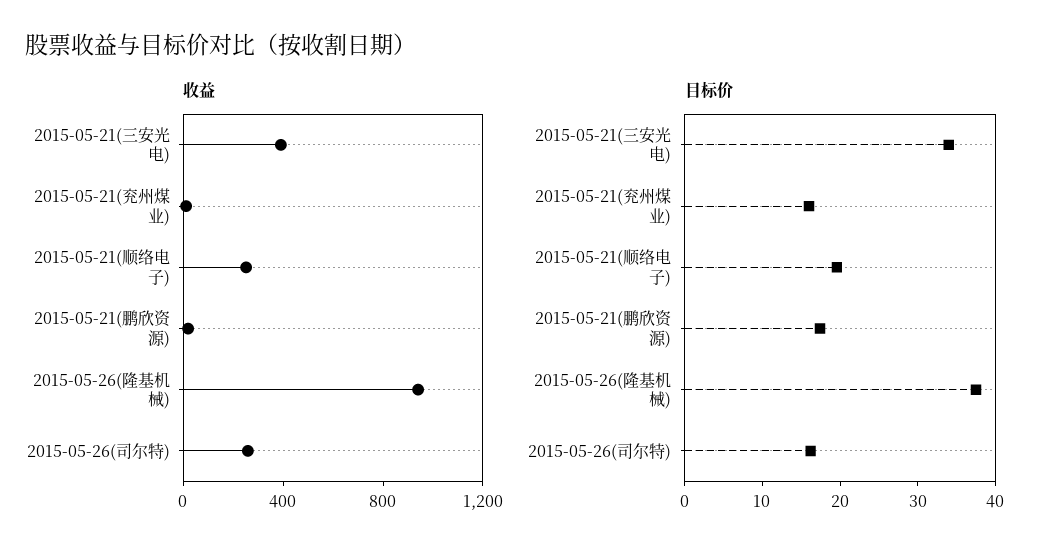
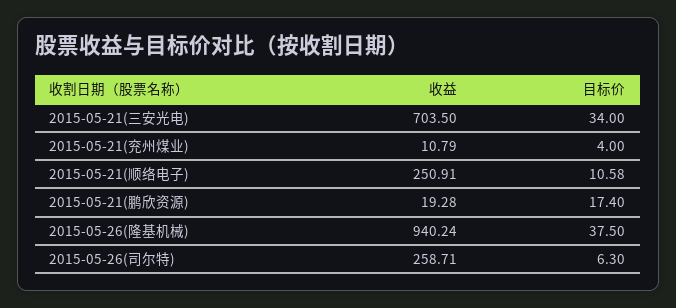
  {
    "收益": {
-     "2015-05-21(三安光电)": 400,
+     "2015-05-21(三安光电)": 703.5,
      "2015-05-21(兖州煤业)": 10.79,
      "2015-05-21(顺络电子)": 250.91,
      "2015-05-21(鹏欣资源)": 19.28,
      "2015-05-26(隆基机械)": 940.24,
      "2015-05-26(司尔特)": 258.71
    },
    "目标价": {
      "2015-05-21(三安光电)": 34,
-     "2015-05-21(兖州煤业)": 16,
+     "2015-05-21(兖州煤业)": 4,
-     "2015-05-21(顺络电子)": 20,
+     "2015-05-21(顺络电子)": 10.58,
      "2015-05-21(鹏欣资源)": 17.4,
      "2015-05-26(隆基机械)": 37.5,
-     "2015-05-26(司尔特)": 16
+     "2015-05-26(司尔特)": 6.3
    }
  }

